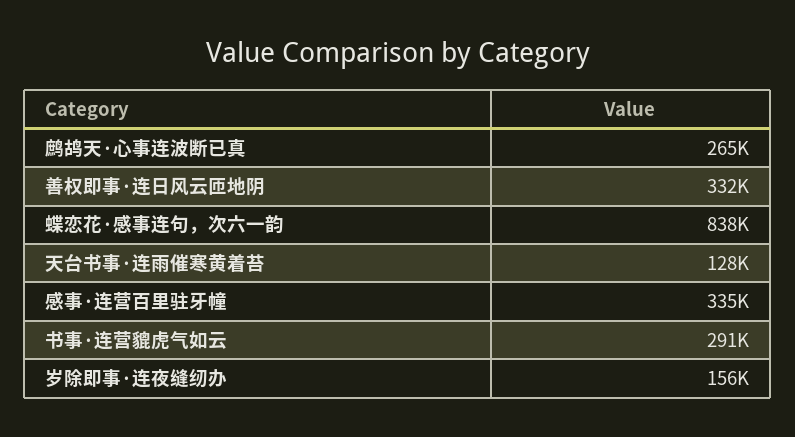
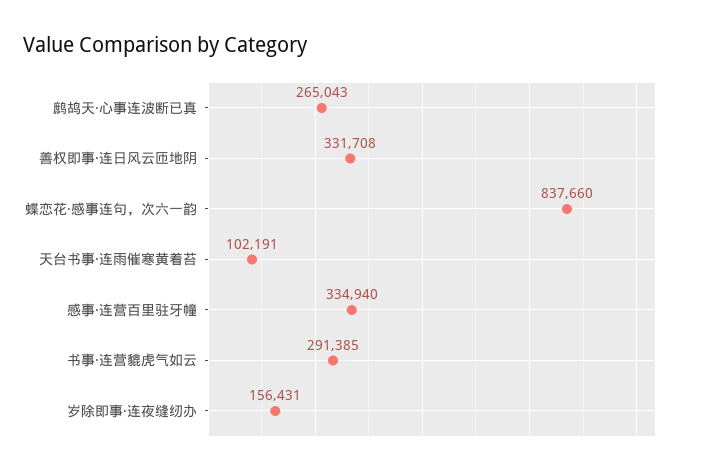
  {
    "鹧鸪天·心事连波断已真": 265043,
    "善权即事·连日风云匝地阴": 331708,
    "蝶恋花·感事连句，次六一韵": 837660,
-   "天台书事·连雨催寒黄着苔": 128000,
+   "天台书事·连雨催寒黄着苔": 102191,
    "感事·连营百里驻牙幢": 334940,
    "书事·连营貔虎气如云": 291385,
    "岁除即事·连夜缝纫办": 156431
  }

